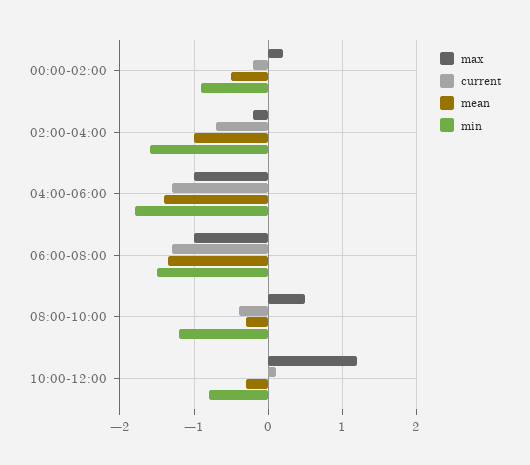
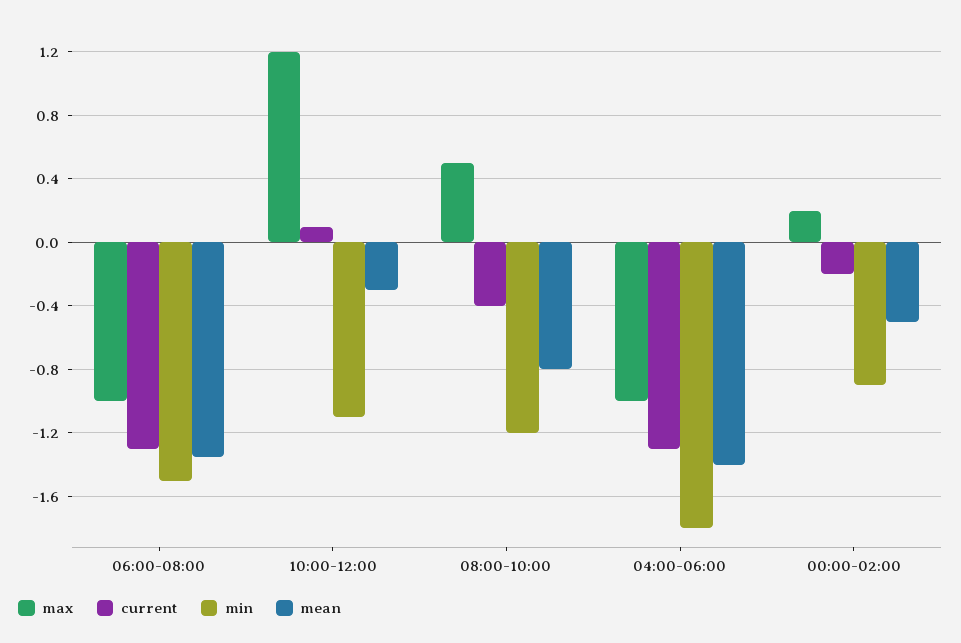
  {
    "max": {
      "00:00-02:00": 0.2,
-     "02:00-04:00": -0.2,
      "04:00-06:00": -1,
      "06:00-08:00": -1,
      "08:00-10:00": 0.5,
      "10:00-12:00": 1.2
    },
    "current": {
      "00:00-02:00": -0.2,
-     "02:00-04:00": -0.7,
      "04:00-06:00": -1.3,
      "06:00-08:00": -1.3,
      "08:00-10:00": -0.4,
      "10:00-12:00": 0.1
    },
    "mean": {
      "00:00-02:00": -0.5,
-     "02:00-04:00": -1,
      "04:00-06:00": -1.4,
      "06:00-08:00": -1.35,
-     "08:00-10:00": -0.3,
+     "08:00-10:00": -0.8,
      "10:00-12:00": -0.3
    },
    "min": {
      "00:00-02:00": -0.9,
-     "02:00-04:00": -1.6,
      "04:00-06:00": -1.8,
      "06:00-08:00": -1.5,
      "08:00-10:00": -1.2,
-     "10:00-12:00": -0.8
+     "10:00-12:00": -1.1
    }
  }

